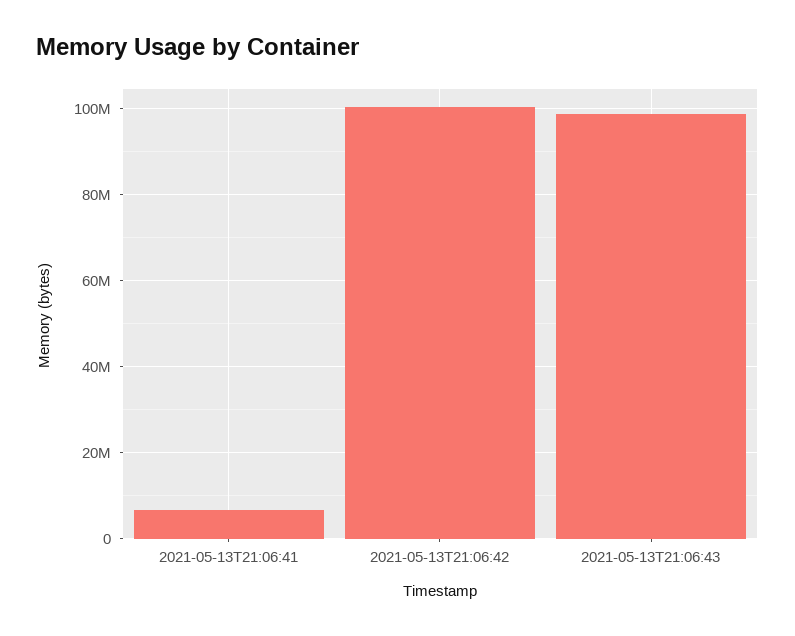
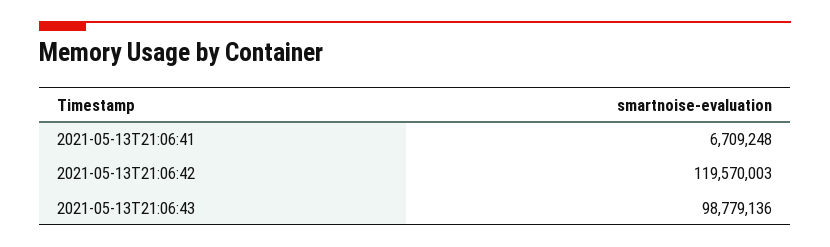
  {
    "2021-05-13T21:06:41": 6709248,
-   "2021-05-13T21:06:42": 100000000,
+   "2021-05-13T21:06:42": 119570003,
    "2021-05-13T21:06:43": 98779136
  }

